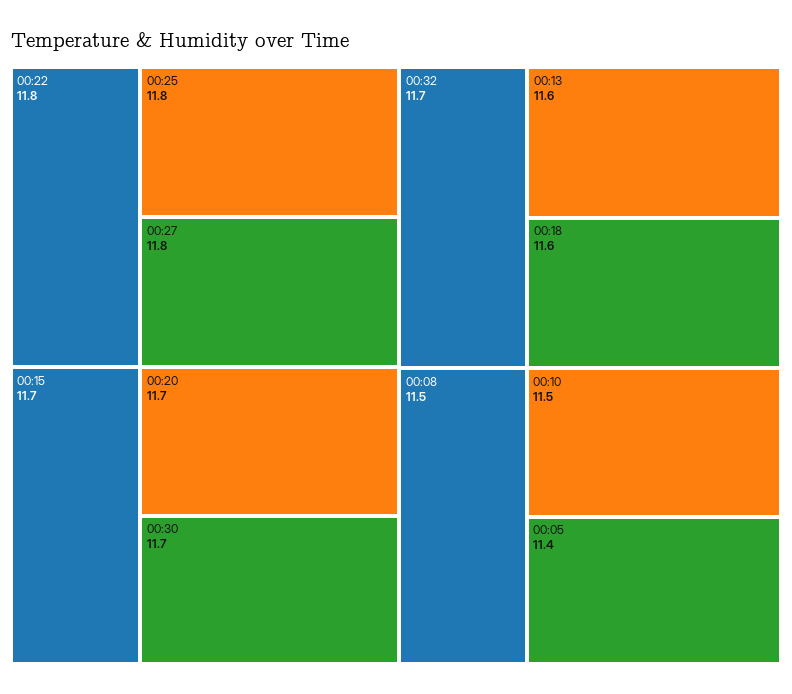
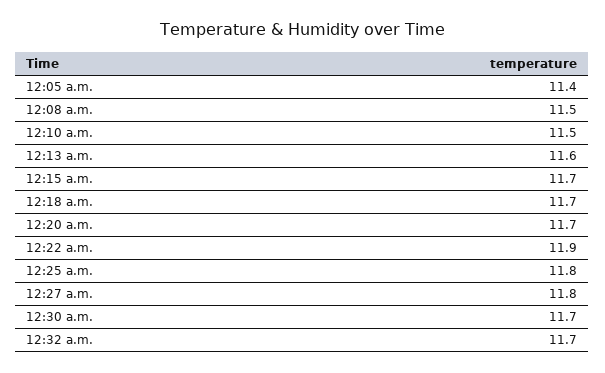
  {
-   "00:22": 11.8,
+   "00:22": 11.9,
    "00:25": 11.8,
    "00:27": 11.8,
    "00:15": 11.7,
    "00:20": 11.7,
    "00:30": 11.7,
    "00:32": 11.7,
    "00:13": 11.6,
-   "00:18": 11.6,
+   "00:18": 11.7,
    "00:08": 11.5,
    "00:10": 11.5,
    "00:05": 11.4
  }

